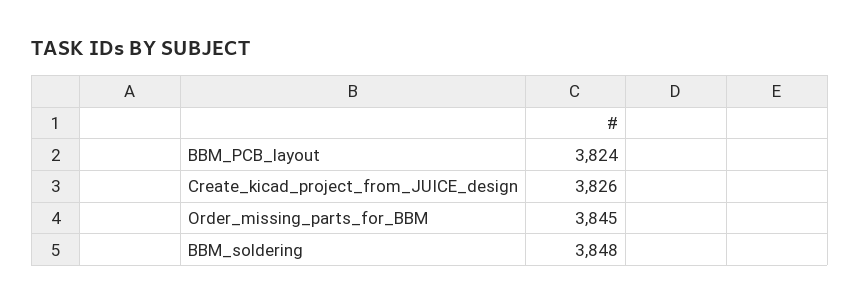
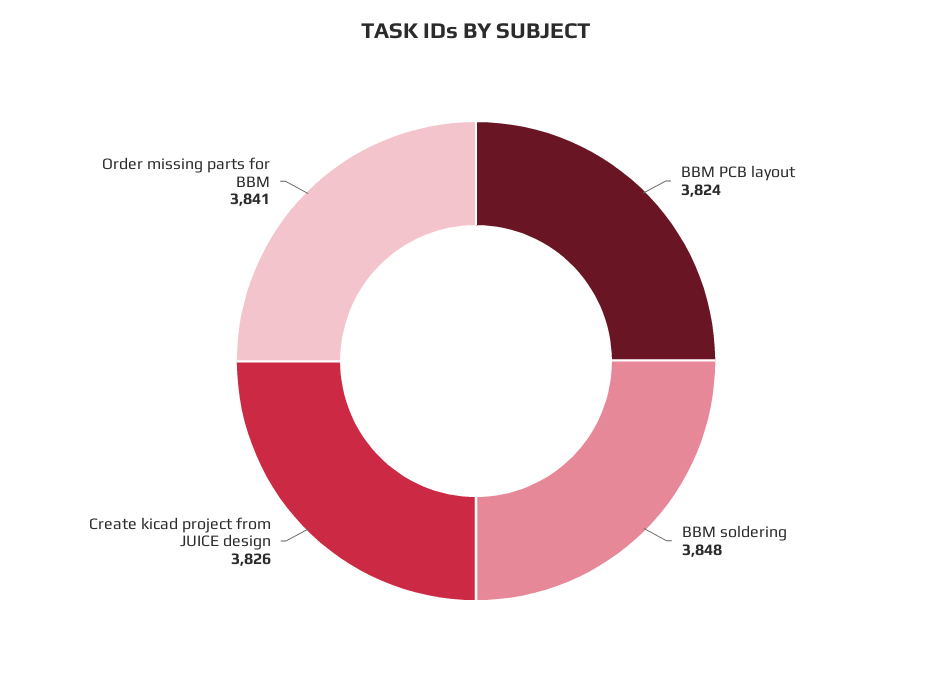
  {
    "BBM_PCB_layout": 3824,
    "Create_kicad_project_from_JUICE_design": 3826,
-   "Order_missing_parts_for_BBM": 3845,
+   "Order_missing_parts_for_BBM": 3841,
    "BBM_soldering": 3848
  }

